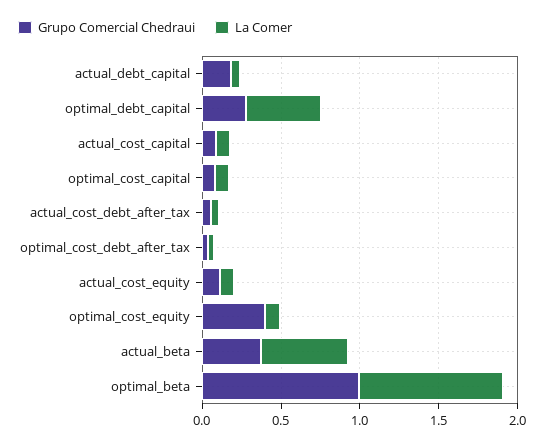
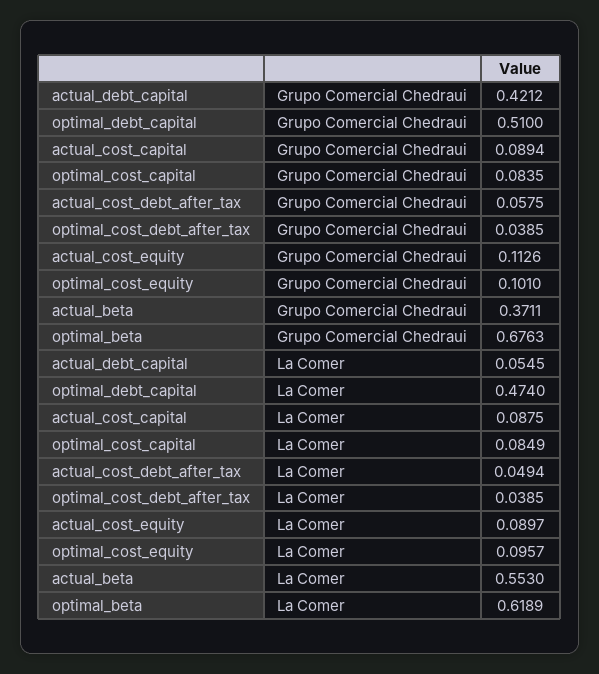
  {
    "Grupo Comercial Chedraui": {
-     "actual_debt_capital": 0.2,
+     "actual_debt_capital": 0.4212,
-     "optimal_debt_capital": 0.3,
+     "optimal_debt_capital": 0.51,
      "actual_cost_capital": 0.0894,
      "optimal_cost_capital": 0.0835,
      "actual_cost_debt_after_tax": 0.0575,
      "optimal_cost_debt_after_tax": 0.0385,
      "actual_cost_equity": 0.1126,
-     "optimal_cost_equity": 0.4,
+     "optimal_cost_equity": 0.101,
      "actual_beta": 0.3711,
-     "optimal_beta": 1
+     "optimal_beta": 0.6763
    },
    "La Comer": {
      "actual_debt_capital": 0.0545,
      "optimal_debt_capital": 0.474,
      "actual_cost_capital": 0.0875,
      "optimal_cost_capital": 0.0849,
      "actual_cost_debt_after_tax": 0.0494,
      "optimal_cost_debt_after_tax": 0.0385,
      "actual_cost_equity": 0.0897,
      "optimal_cost_equity": 0.0957,
      "actual_beta": 0.553,
-     "optimal_beta": 0.9
+     "optimal_beta": 0.6189
    }
  }

